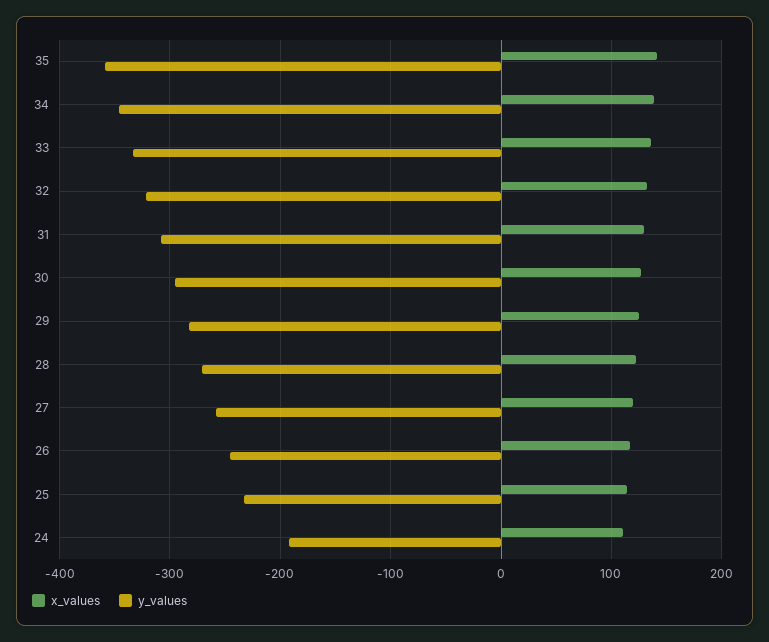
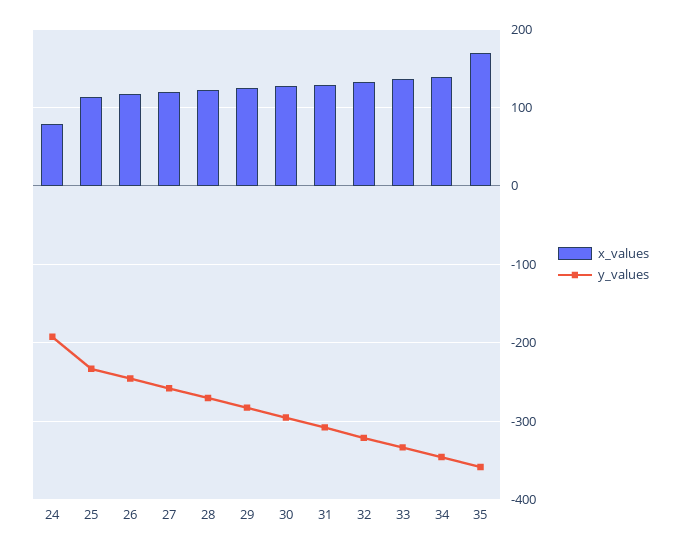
  {
    "x_values": {
-     "35": 140,
+     "35": 170,
      "34": 140,
      "33": 140,
      "32": 130,
      "31": 130,
      "30": 130,
      "29": 120,
      "28": 120,
      "27": 120,
      "26": 120,
      "25": 110,
-     "24": 110
+     "24": 80
    },
    "y_values": {
      "35": -360,
      "34": -350,
      "33": -330,
      "32": -320,
      "31": -310,
      "30": -300,
      "29": -280,
      "28": -270,
      "27": -260,
      "26": -250,
      "25": -230,
      "24": -190
    }
  }

